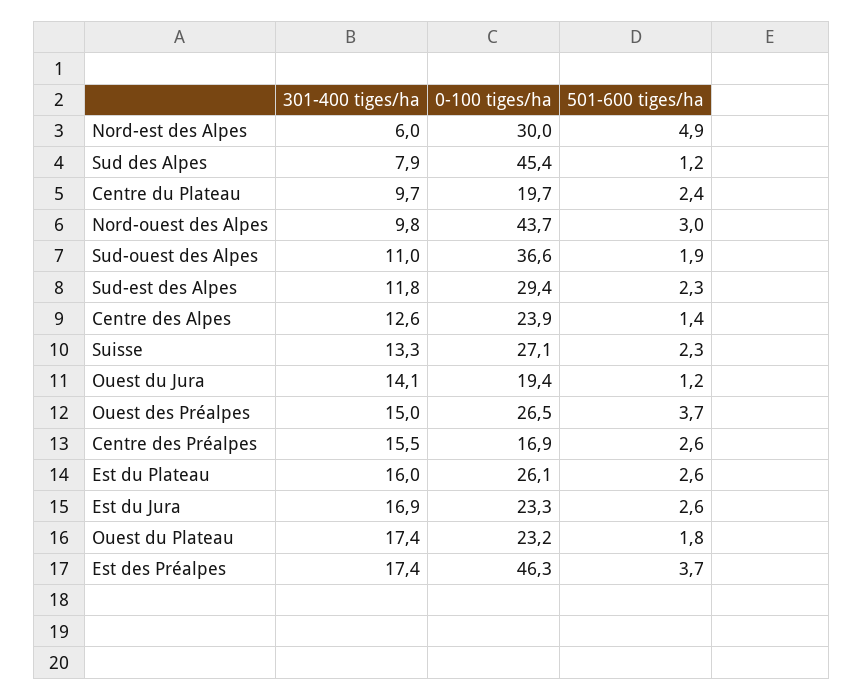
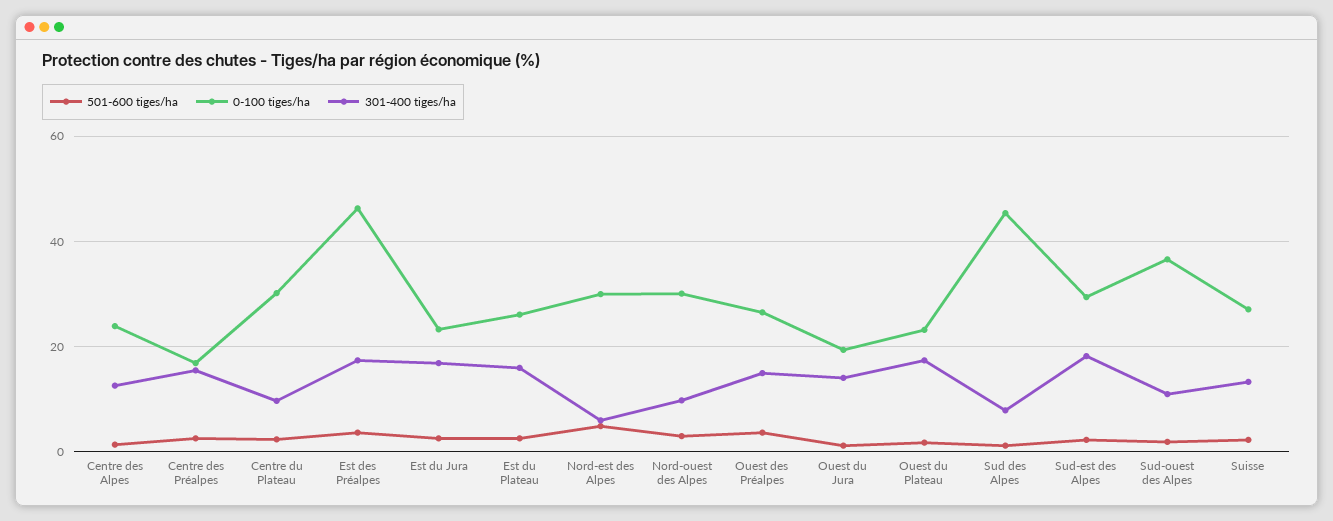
  {
    "301-400 tiges/ha": {
      "Nord-est des Alpes": 6,
      "Sud des Alpes": 7.9,
      "Centre du Plateau": 9.7,
      "Nord-ouest des Alpes": 9.8,
      "Sud-ouest des Alpes": 11,
-     "Sud-est des Alpes": 11.8,
+     "Sud-est des Alpes": 18,
      "Centre des Alpes": 12.6,
      "Suisse": 13.3,
      "Ouest du Jura": 14.1,
      "Ouest des Préalpes": 15,
      "Centre des Préalpes": 15.5,
      "Est du Plateau": 16,
      "Est du Jura": 16.9,
      "Ouest du Plateau": 17.4,
      "Est des Préalpes": 17.4
    },
    "0-100 tiges/ha": {
      "Nord-est des Alpes": 30,
      "Sud des Alpes": 45.4,
-     "Centre du Plateau": 19.7,
+     "Centre du Plateau": 30,
-     "Nord-ouest des Alpes": 43.7,
+     "Nord-ouest des Alpes": 30,
      "Sud-ouest des Alpes": 36.6,
      "Sud-est des Alpes": 29.4,
      "Centre des Alpes": 23.9,
      "Suisse": 27.1,
      "Ouest du Jura": 19.4,
      "Ouest des Préalpes": 26.5,
      "Centre des Préalpes": 16.9,
      "Est du Plateau": 26.1,
      "Est du Jura": 23.3,
      "Ouest du Plateau": 23.2,
      "Est des Préalpes": 46.3
    },
    "501-600 tiges/ha": {
      "Nord-est des Alpes": 4.9,
      "Sud des Alpes": 1.2,
      "Centre du Plateau": 2.4,
      "Nord-ouest des Alpes": 3,
      "Sud-ouest des Alpes": 1.9,
      "Sud-est des Alpes": 2.3,
      "Centre des Alpes": 1.4,
      "Suisse": 2.3,
      "Ouest du Jura": 1.2,
      "Ouest des Préalpes": 3.7,
      "Centre des Préalpes": 2.6,
      "Est du Plateau": 2.6,
      "Est du Jura": 2.6,
      "Ouest du Plateau": 1.8,
      "Est des Préalpes": 3.7
    }
  }

